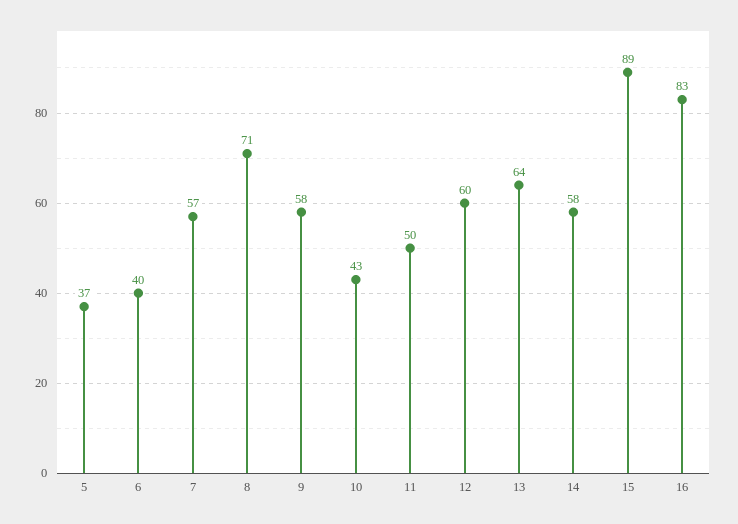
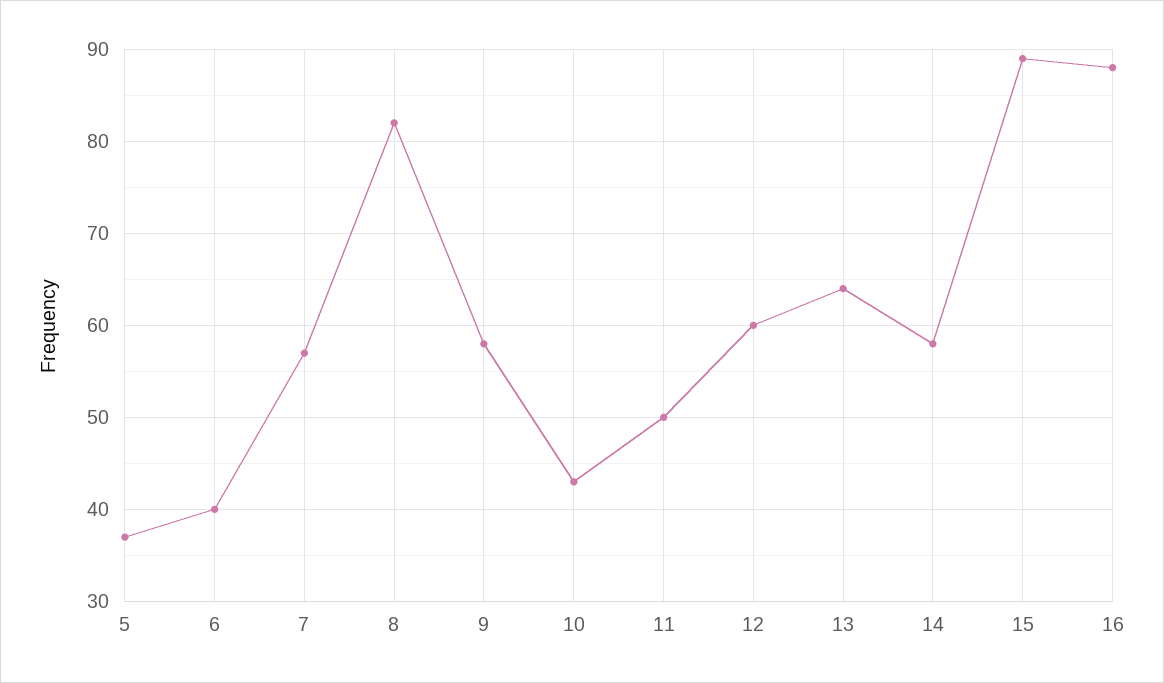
  {
    "5": 37,
    "6": 40,
    "7": 57,
-   "8": 71,
+   "8": 82,
    "9": 58,
    "10": 43,
    "11": 50,
    "12": 60,
    "13": 64,
    "14": 58,
    "15": 89,
-   "16": 83
+   "16": 88
  }

